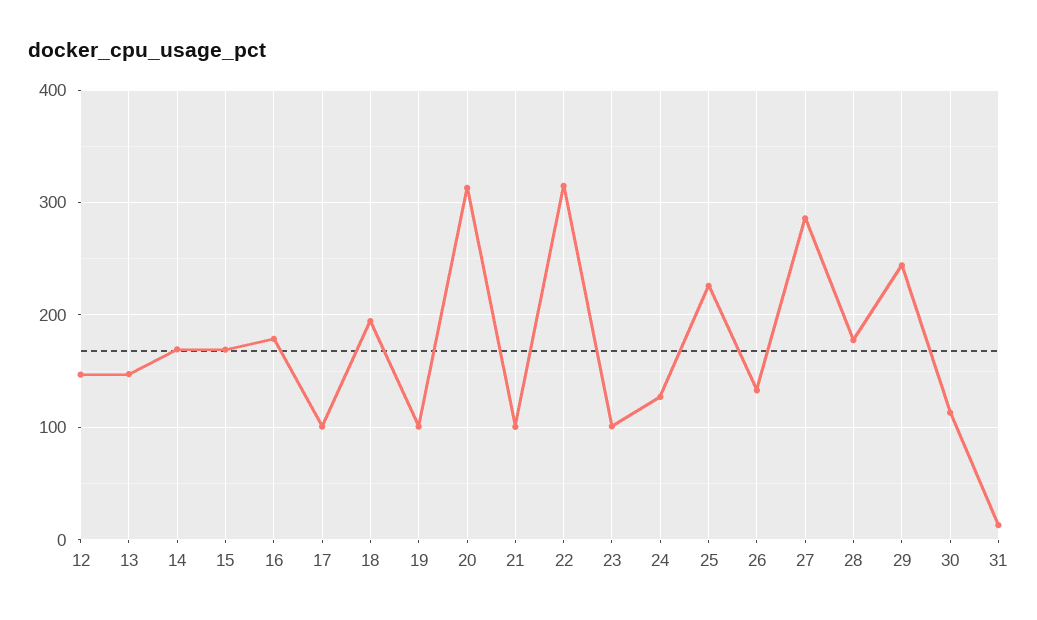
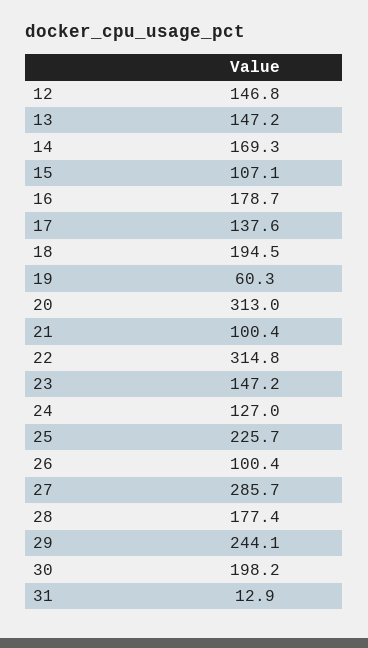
  {
    "12": 146.8,
    "13": 147.2,
    "14": 169.3,
-   "15": 170,
+   "15": 107.1,
    "16": 178.7,
-   "17": 100,
+   "17": 137.6,
    "18": 194.5,
-   "19": 100,
+   "19": 60.3,
    "20": 313,
    "21": 100.4,
    "22": 314.8,
-   "23": 100,
+   "23": 147.2,
    "24": 127,
    "25": 225.7,
-   "26": 130,
+   "26": 100.4,
    "27": 285.7,
    "28": 177.4,
    "29": 244.1,
-   "30": 110,
+   "30": 198.2,
    "31": 12.9
  }

